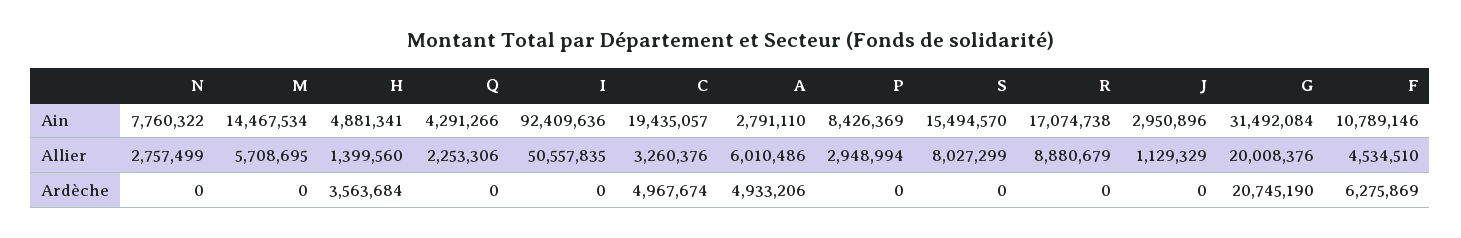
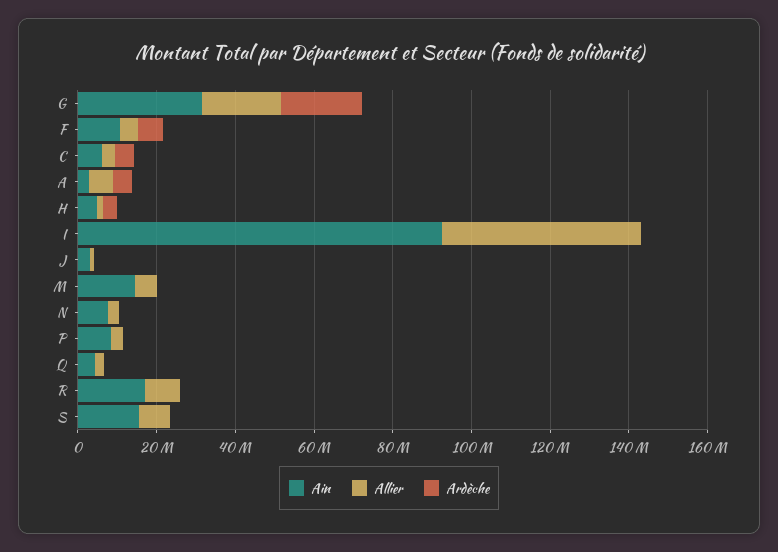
  {
    "Ain": {
      "N": 7760322,
      "M": 14467534,
      "H": 4881341,
      "Q": 4291266,
      "I": 92409636,
-     "C": 19435057,
+     "C": 5000000,
      "A": 2791110,
      "P": 8426369,
      "S": 15494570,
      "R": 17074738,
      "J": 2950896,
      "G": 31492084,
      "F": 10789146
    },
    "Allier": {
      "N": 2757499,
      "M": 5708695,
      "H": 1399560,
      "Q": 2253306,
      "I": 50557835,
      "C": 3260376,
      "A": 6010486,
      "P": 2948994,
      "S": 8027299,
      "R": 8880679,
      "J": 1129329,
      "G": 20008376,
      "F": 4534510
    },
    "Ardèche": {
      "N": 0,
      "M": 0,
      "H": 3563684,
      "Q": 0,
      "I": 0,
      "C": 4967674,
      "A": 4933206,
      "P": 0,
      "S": 0,
      "R": 0,
      "J": 0,
      "G": 20745190,
      "F": 6275869
    }
  }

